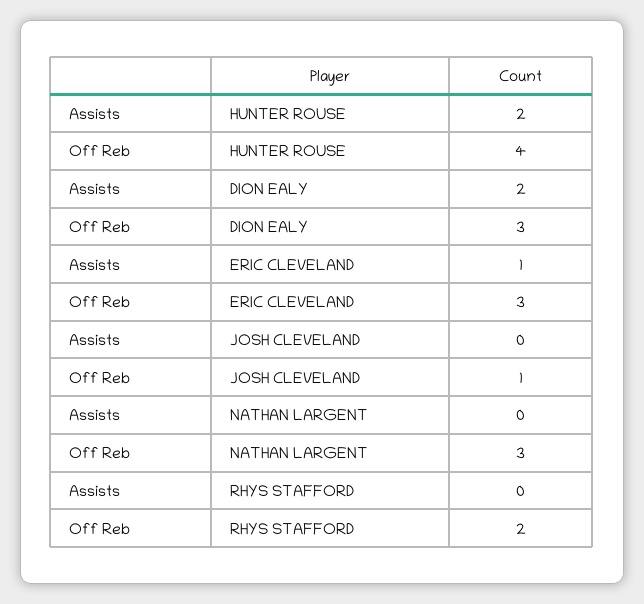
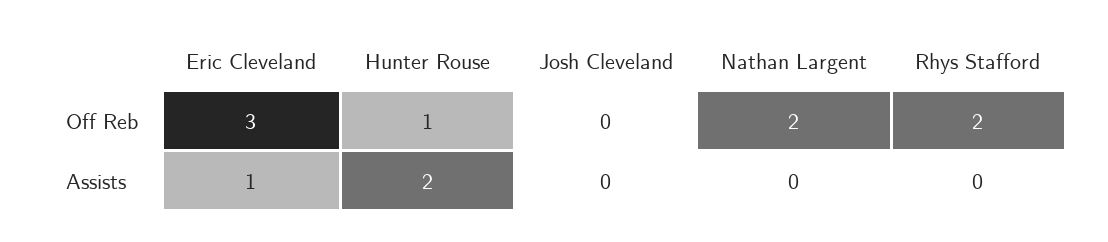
  {
    "Assists": {
      "HUNTER ROUSE": 2,
-     "DION EALY": 2,
      "ERIC CLEVELAND": 1,
      "JOSH CLEVELAND": 0,
      "NATHAN LARGENT": 0,
      "RHYS STAFFORD": 0
    },
    "Off Reb": {
-     "HUNTER ROUSE": 4,
+     "HUNTER ROUSE": 1,
-     "DION EALY": 3,
      "ERIC CLEVELAND": 3,
-     "JOSH CLEVELAND": 1,
+     "JOSH CLEVELAND": 0,
-     "NATHAN LARGENT": 3,
+     "NATHAN LARGENT": 2,
      "RHYS STAFFORD": 2
    }
  }

